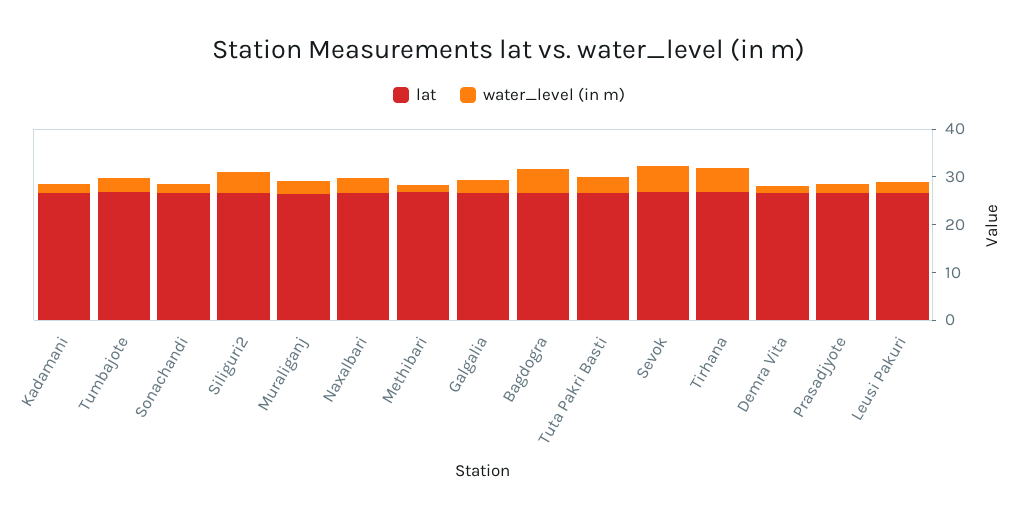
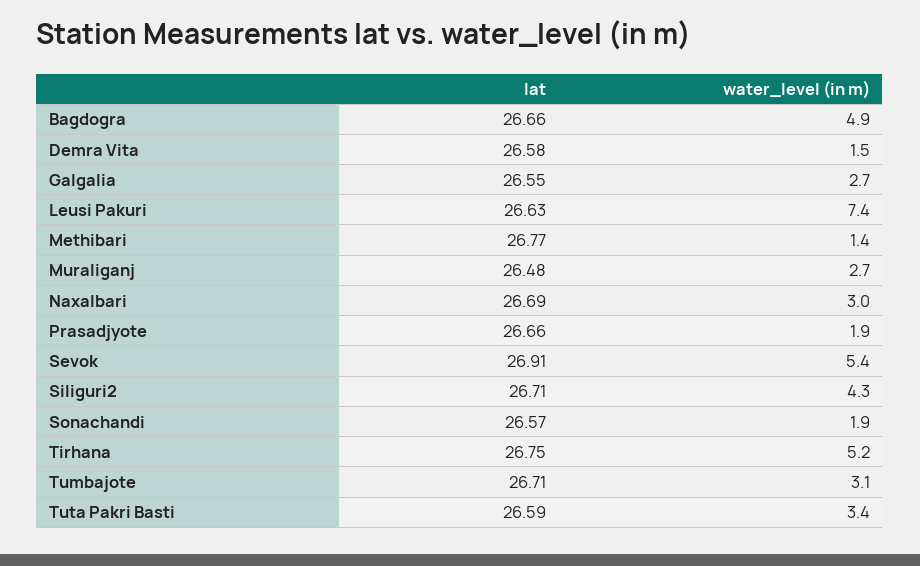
  {
    "lat": {
-     "Kadamani": 26,
      "Tumbajote": 26.71,
      "Sonachandi": 26.57,
      "Siliguri2": 26.71,
      "Muraliganj": 26.48,
      "Naxalbari": 26.69,
      "Methibari": 26.77,
      "Galgalia": 26.55,
      "Bagdogra": 26.66,
      "Tuta Pakri Basti": 26.59,
      "Sevok": 26.91,
      "Tirhana": 26.75,
      "Demra Vita": 26.58,
      "Prasadjyote": 26.66,
      "Leusi Pakuri": 26.63
    },
    "water_level (in m)": {
-     "Kadamani": 2,
      "Tumbajote": 3.1,
      "Sonachandi": 1.9,
      "Siliguri2": 4.3,
      "Muraliganj": 2.7,
      "Naxalbari": 3,
      "Methibari": 1.4,
      "Galgalia": 2.7,
      "Bagdogra": 4.9,
      "Tuta Pakri Basti": 3.4,
      "Sevok": 5.4,
      "Tirhana": 5.2,
      "Demra Vita": 1.5,
      "Prasadjyote": 1.9,
-     "Leusi Pakuri": 2
+     "Leusi Pakuri": 7.4
    }
  }

